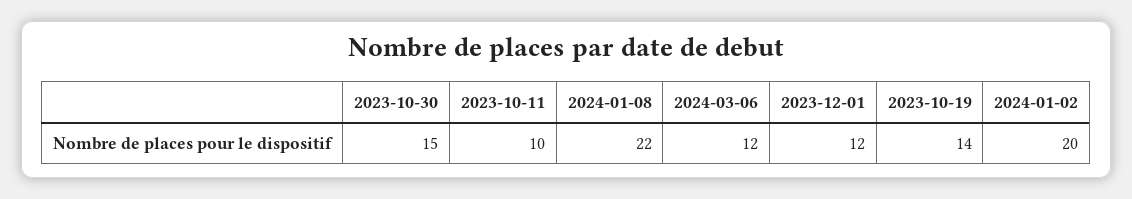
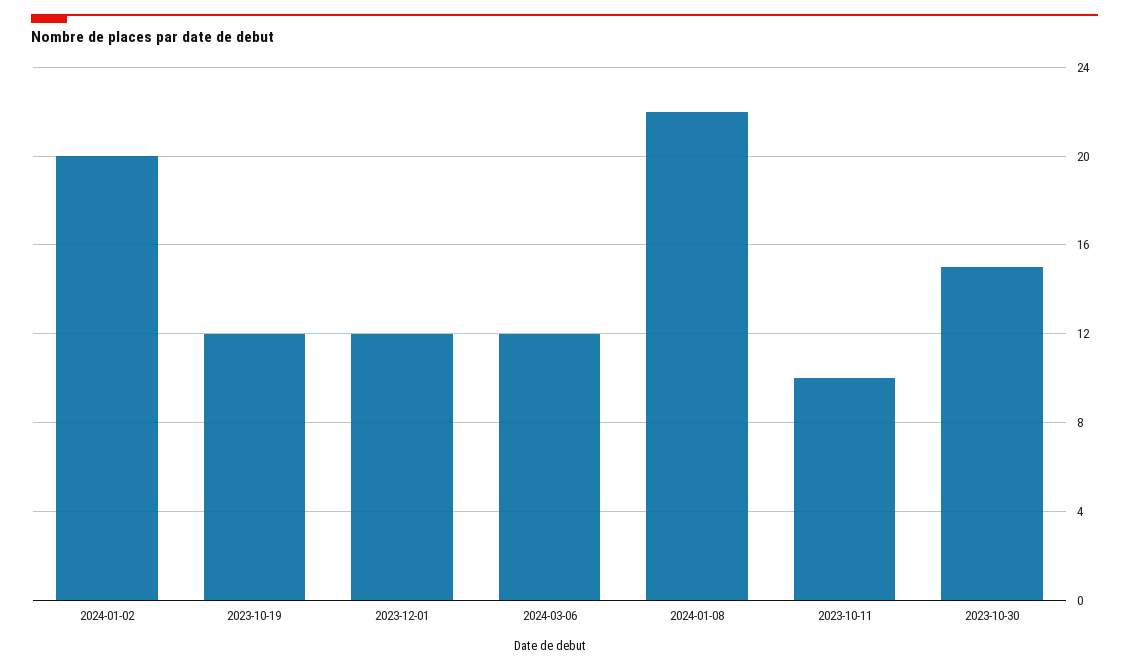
  {
    "2023-10-30": 15,
    "2023-10-11": 10,
    "2024-01-08": 22,
    "2024-03-06": 12,
    "2023-12-01": 12,
-   "2023-10-19": 14,
+   "2023-10-19": 12,
    "2024-01-02": 20
  }

